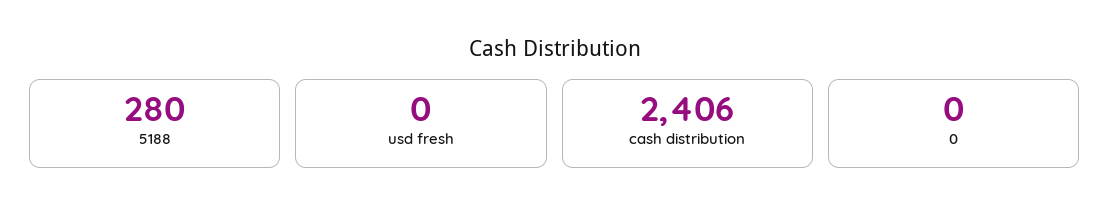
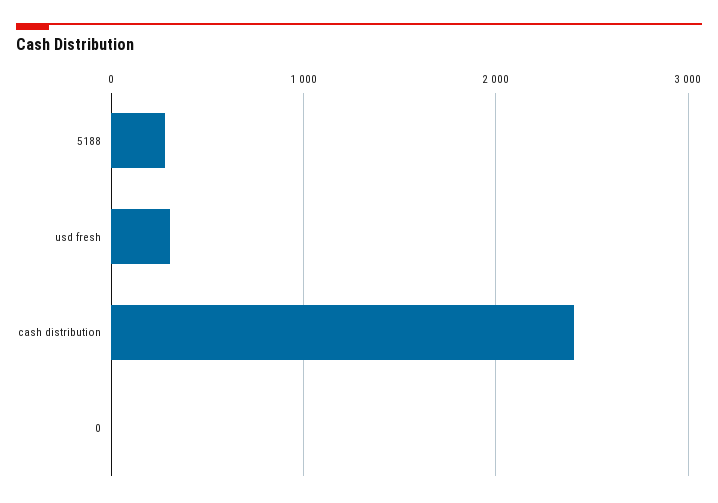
  {
    "5188": 280,
-   "usd fresh": 0,
+   "usd fresh": 300,
    "cash distribution": 2406,
    "0": 0
  }

